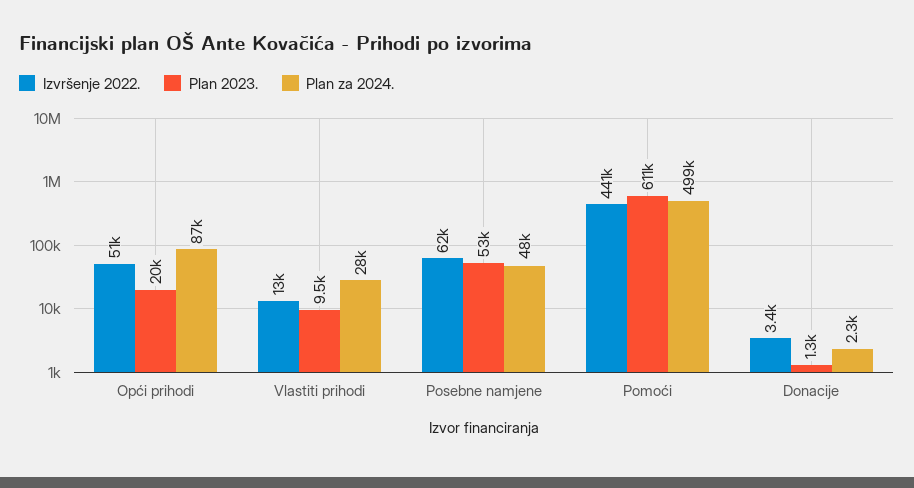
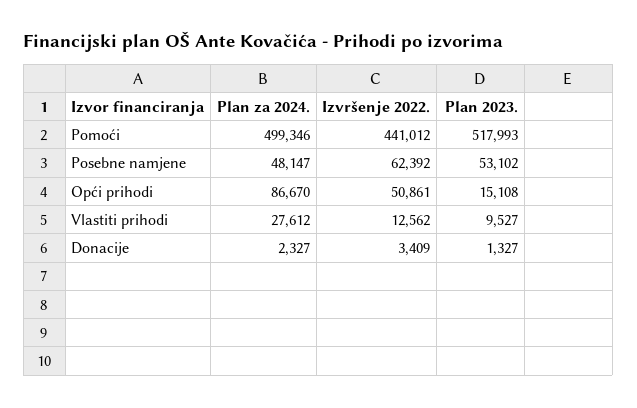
  {
    "Izvršenje 2022.": {
      "Opći prihodi": 50861,
      "Vlastiti prihodi": 12562,
      "Posebne namjene": 62392,
      "Pomoći": 441012,
      "Donacije": 3409
    },
    "Plan 2023.": {
-     "Opći prihodi": 20000,
+     "Opći prihodi": 15108,
      "Vlastiti prihodi": 9527,
      "Posebne namjene": 53102,
-     "Pomoći": 611000,
+     "Pomoći": 517993,
      "Donacije": 1327
    },
    "Plan za 2024.": {
      "Opći prihodi": 86670,
      "Vlastiti prihodi": 27612,
      "Posebne namjene": 48147,
      "Pomoći": 499346,
      "Donacije": 2327
    }
  }

